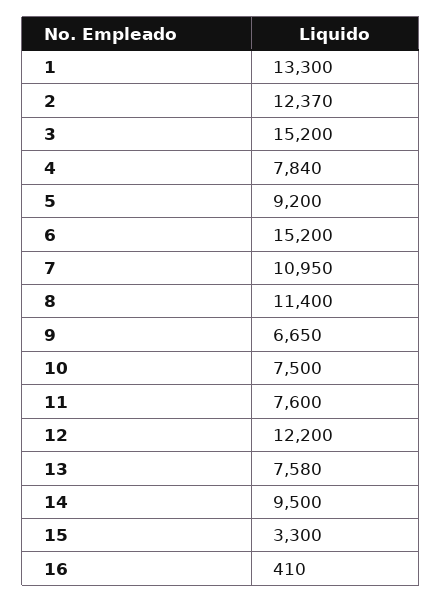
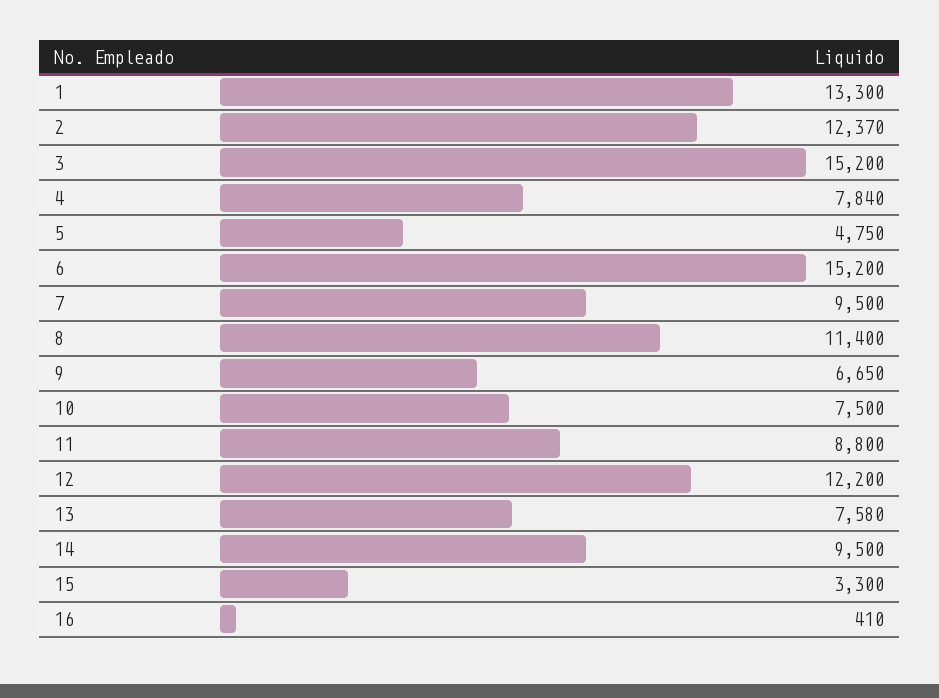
  {
    "1": 13300,
    "2": 12370,
    "3": 15200,
    "4": 7840,
-   "5": 9200,
+   "5": 4750,
    "6": 15200,
-   "7": 10950,
+   "7": 9500,
    "8": 11400,
    "9": 6650,
    "10": 7500,
-   "11": 7600,
+   "11": 8800,
    "12": 12200,
    "13": 7580,
    "14": 9500,
    "15": 3300,
    "16": 410
  }

